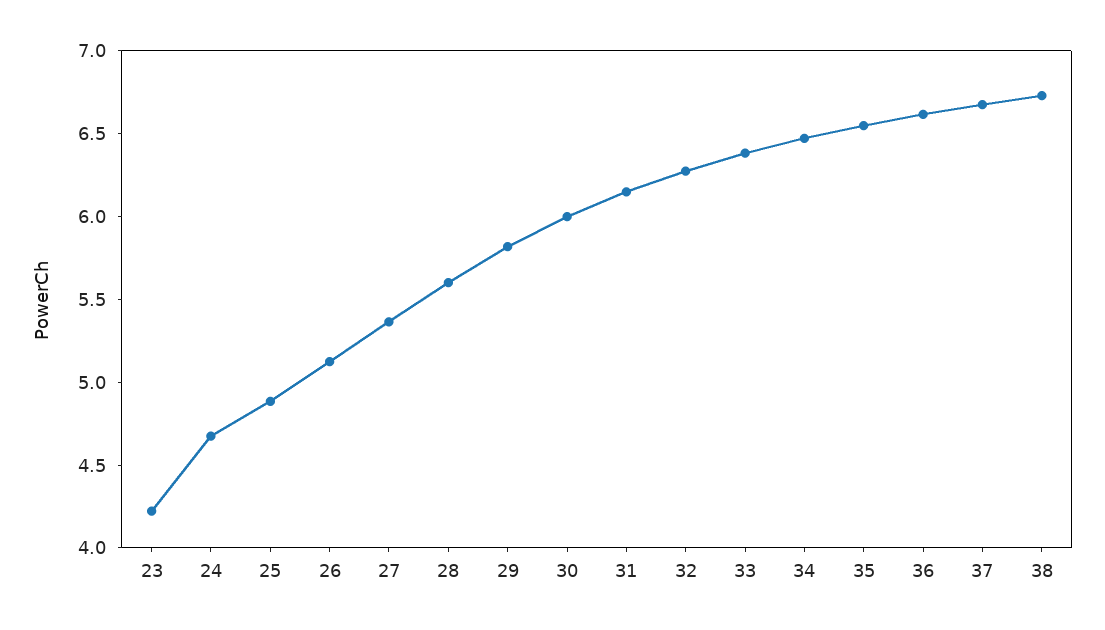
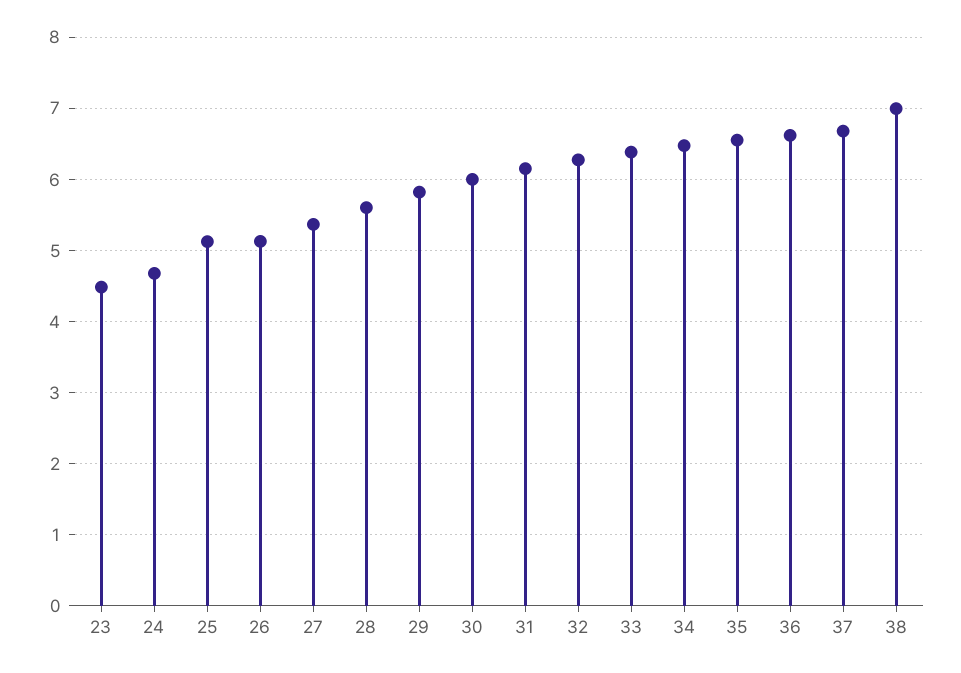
  {
-   "23": 4.2,
+   "23": 4.5,
    "24": 4.7,
-   "25": 4.9,
+   "25": 5.1,
    "26": 5.1,
    "27": 5.4,
    "28": 5.6,
    "29": 5.8,
    "30": 6,
    "31": 6.1,
    "32": 6.3,
    "33": 6.4,
    "34": 6.5,
    "35": 6.5,
    "36": 6.6,
    "37": 6.7,
-   "38": 6.7
+   "38": 7
  }

